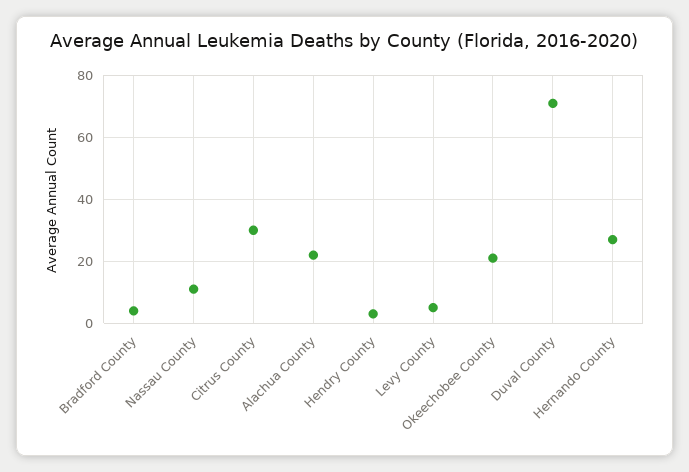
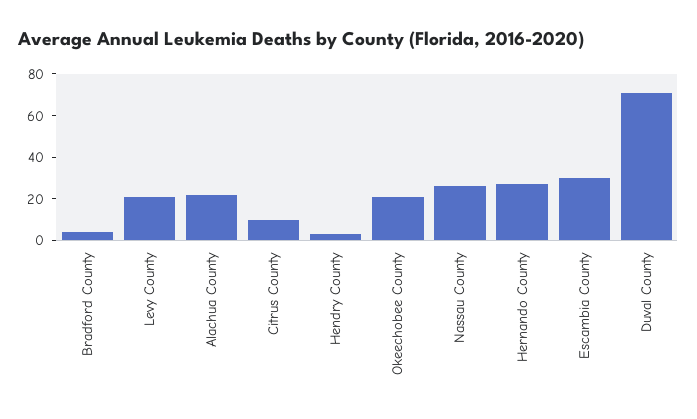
  {
    "Bradford County": 5,
-   "Nassau County": 10,
+   "Nassau County": 25,
-   "Citrus County": 30,
+   "Citrus County": 10,
    "Alachua County": 20,
    "Hendry County": 5,
-   "Levy County": 5,
+   "Levy County": 20,
    "Okeechobee County": 20,
    "Duval County": 70,
-   "Hernando County": 25
+   "Hernando County": 25,
+   "Escambia County": 30
  }

